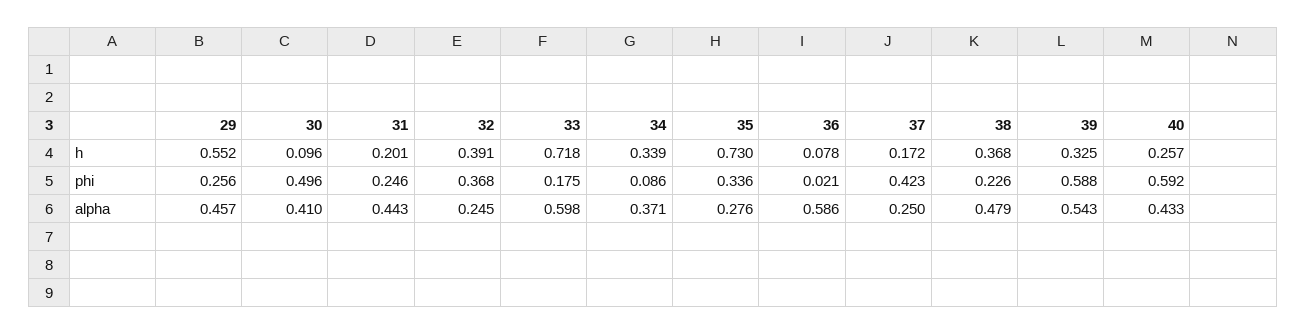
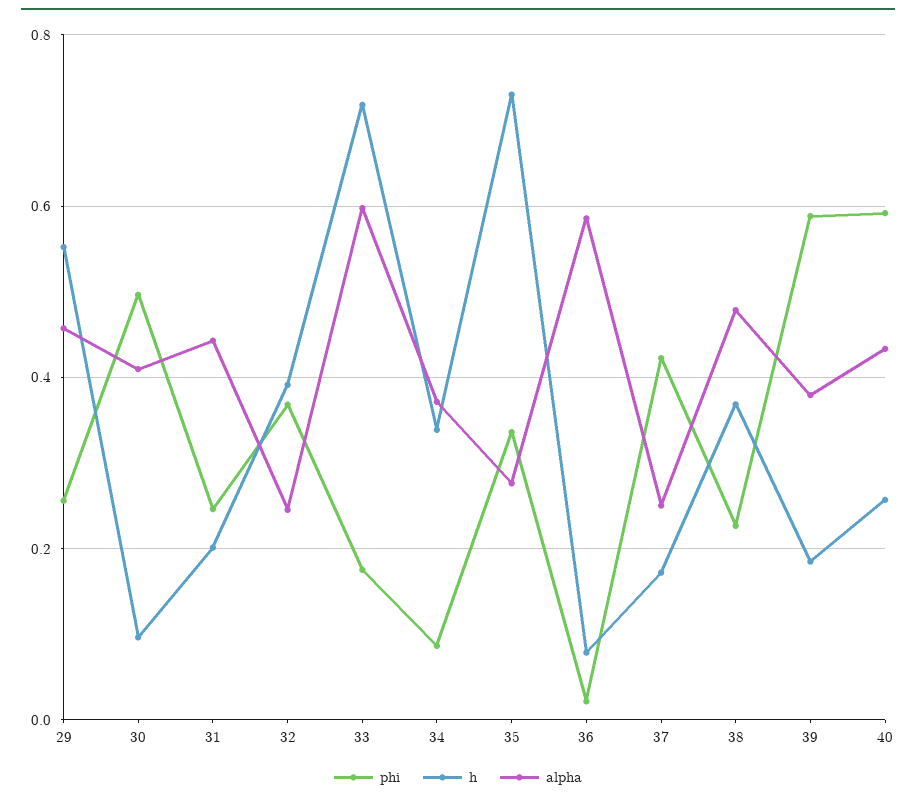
  {
    "h": {
      "29": 0.552,
      "30": 0.096,
      "31": 0.201,
      "32": 0.391,
      "33": 0.718,
      "34": 0.339,
      "35": 0.73,
      "36": 0.078,
      "37": 0.172,
      "38": 0.368,
-     "39": 0.325,
+     "39": 0.18,
      "40": 0.257
    },
    "phi": {
      "29": 0.256,
      "30": 0.496,
      "31": 0.246,
      "32": 0.368,
      "33": 0.175,
      "34": 0.086,
      "35": 0.336,
      "36": 0.021,
      "37": 0.423,
      "38": 0.226,
      "39": 0.588,
      "40": 0.592
    },
    "alpha": {
      "29": 0.457,
      "30": 0.41,
      "31": 0.443,
      "32": 0.245,
      "33": 0.598,
      "34": 0.371,
      "35": 0.276,
      "36": 0.586,
      "37": 0.25,
      "38": 0.479,
-     "39": 0.543,
+     "39": 0.38,
      "40": 0.433
    }
  }

